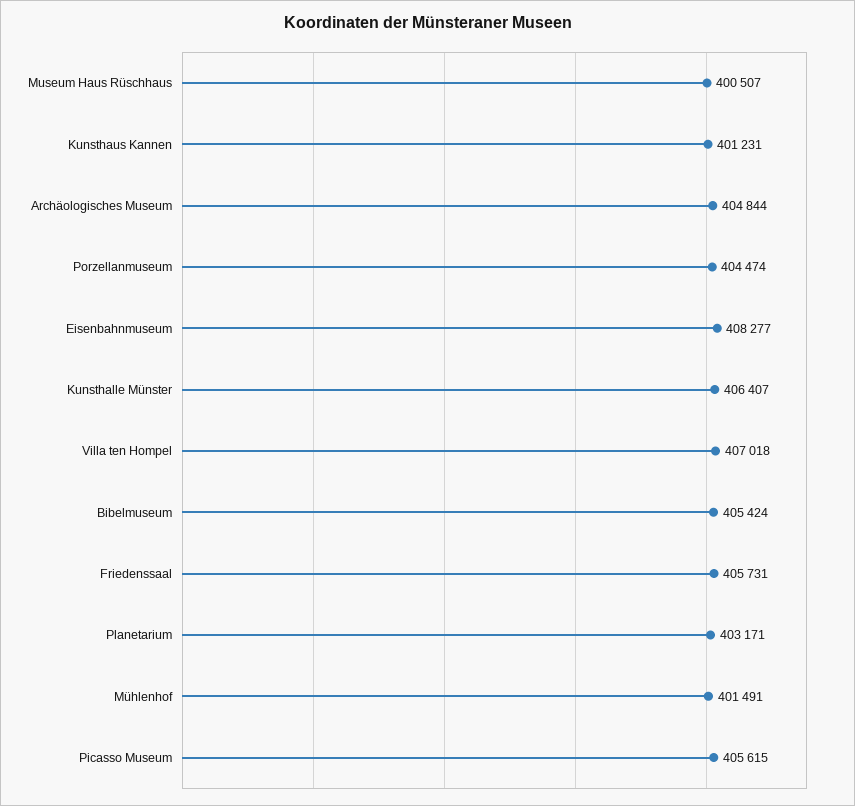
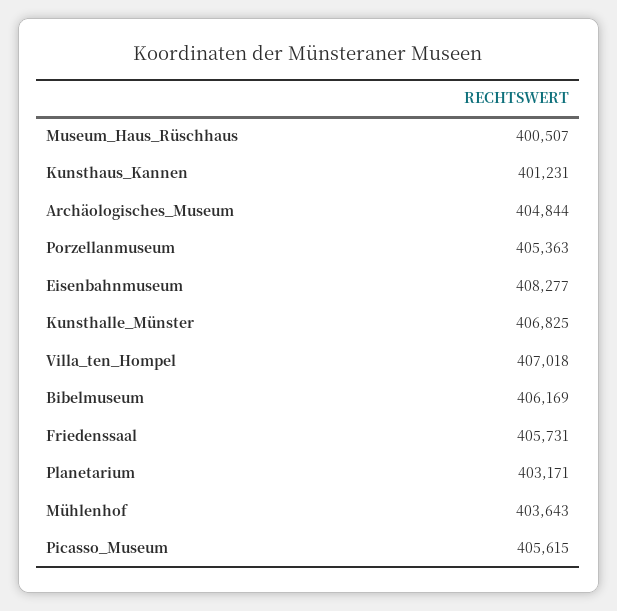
  {
    "Museum Haus Rüschhaus": 400507,
    "Kunsthaus Kannen": 401231,
    "Archäologisches Museum": 404844,
-   "Porzellanmuseum": 404474,
+   "Porzellanmuseum": 405363,
    "Eisenbahnmuseum": 408277,
-   "Kunsthalle Münster": 406407,
+   "Kunsthalle Münster": 406825,
    "Villa ten Hompel": 407018,
-   "Bibelmuseum": 405424,
+   "Bibelmuseum": 406169,
    "Friedenssaal": 405731,
    "Planetarium": 403171,
-   "Mühlenhof": 401491,
+   "Mühlenhof": 403643,
    "Picasso Museum": 405615
  }

